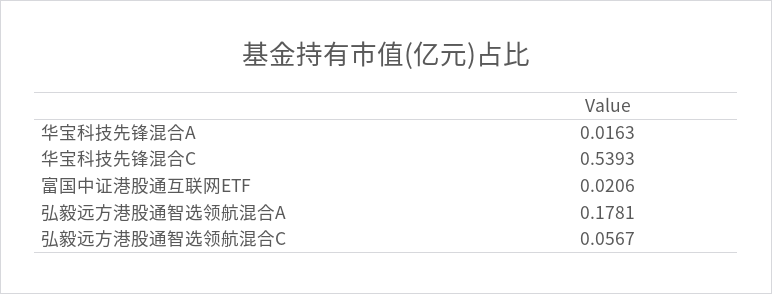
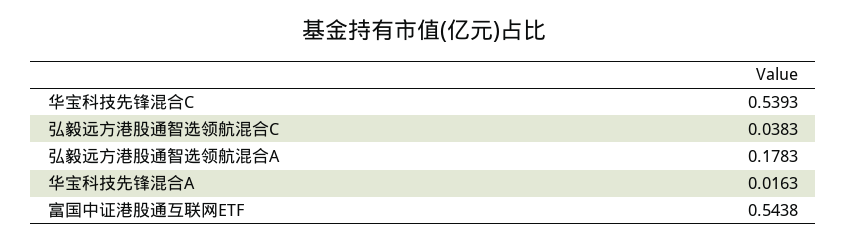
  {
    "华宝科技先锋混合A": 0.0163,
    "华宝科技先锋混合C": 0.5393,
-   "富国中证港股通互联网ETF": 0.0206,
+   "富国中证港股通互联网ETF": 0.5438,
-   "弘毅远方港股通智选领航混合A": 0.1781,
+   "弘毅远方港股通智选领航混合A": 0.1783,
-   "弘毅远方港股通智选领航混合C": 0.0567
+   "弘毅远方港股通智选领航混合C": 0.0383
  }

